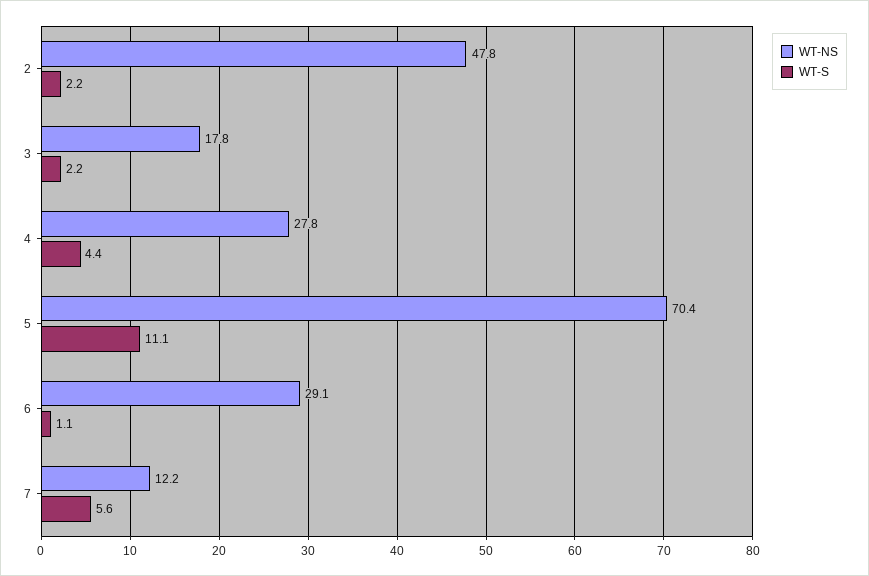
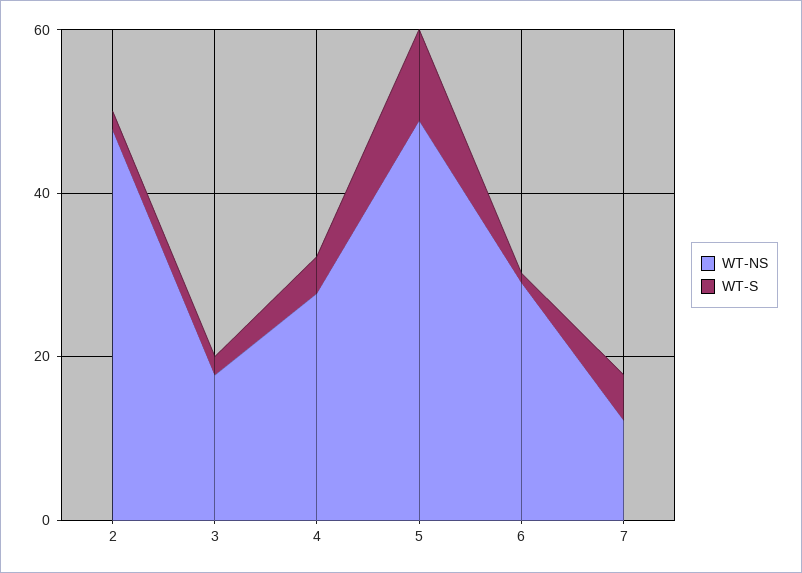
  {
    "WT-NS": {
      "2": 47.8,
      "3": 17.8,
      "4": 27.8,
-     "5": 70.4,
+     "5": 50,
      "6": 29.1,
      "7": 12.2
    },
    "WT-S": {
      "2": 2.2,
      "3": 2.2,
      "4": 4.4,
      "5": 11.1,
      "6": 1.1,
      "7": 5.6
    }
  }

